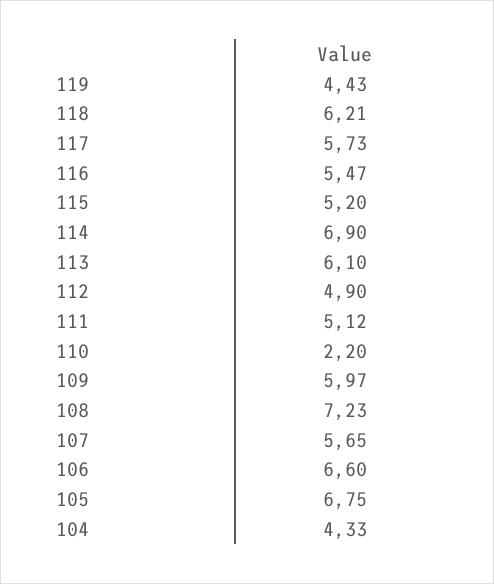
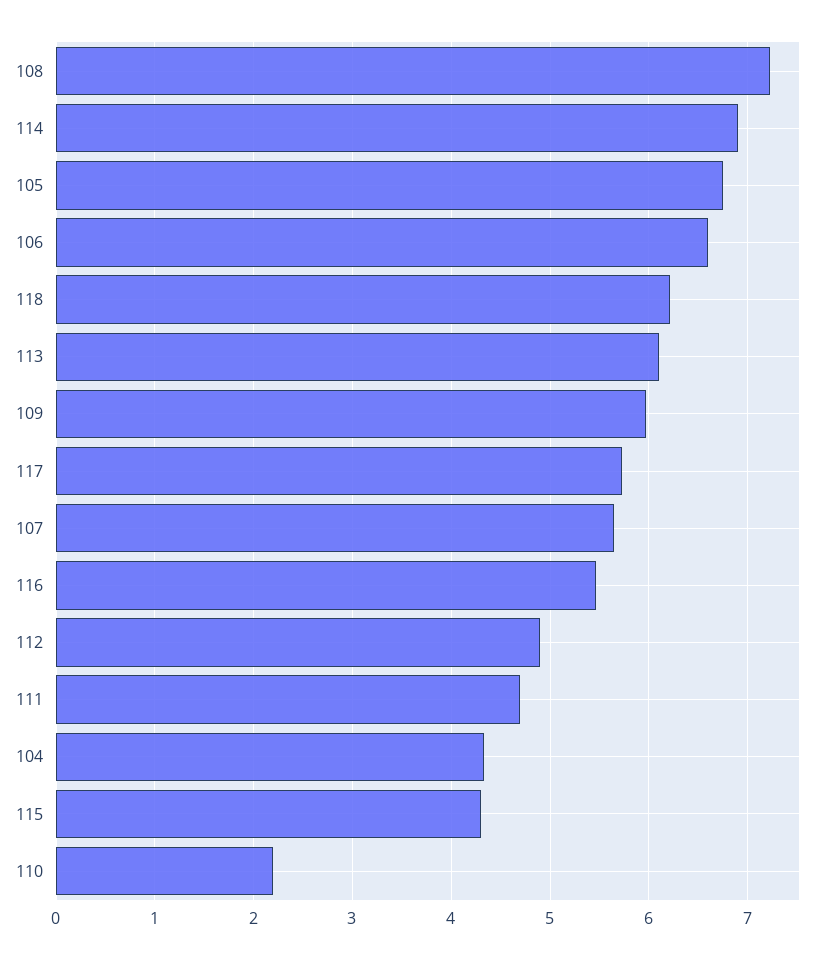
  {
-   "119": 4.43,
    "118": 6.21,
    "117": 5.73,
    "116": 5.47,
-   "115": 5.2,
+   "115": 4.3,
    "114": 6.9,
    "113": 6.1,
    "112": 4.9,
-   "111": 5.12,
+   "111": 4.7,
    "110": 2.2,
    "109": 5.97,
    "108": 7.23,
    "107": 5.65,
    "106": 6.6,
    "105": 6.75,
    "104": 4.33
  }

